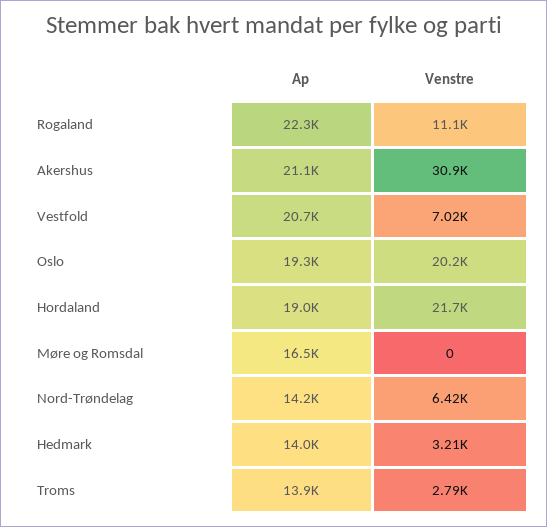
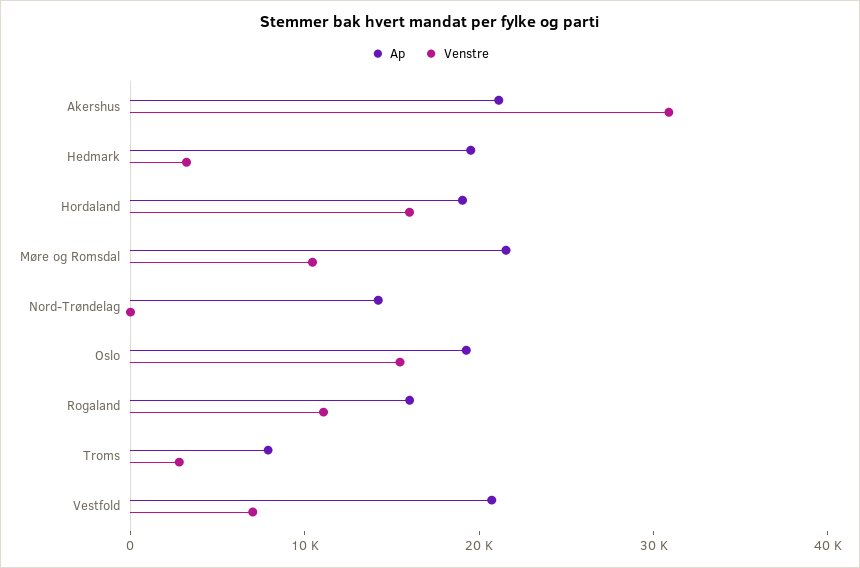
  {
    "Ap": {
-     "Rogaland": 22300,
+     "Rogaland": 16000,
      "Akershus": 21100,
      "Vestfold": 20700,
      "Oslo": 19300,
      "Hordaland": 19000,
-     "Møre og Romsdal": 16500,
+     "Møre og Romsdal": 22000,
      "Nord-Trøndelag": 14200,
-     "Hedmark": 14000,
+     "Hedmark": 20000,
-     "Troms": 13900
+     "Troms": 8000
    },
    "Venstre": {
      "Rogaland": 11100,
      "Akershus": 30900,
      "Vestfold": 7020,
-     "Oslo": 20200,
+     "Oslo": 16000,
-     "Hordaland": 21700,
+     "Hordaland": 16000,
-     "Møre og Romsdal": 0,
+     "Møre og Romsdal": 10000,
-     "Nord-Trøndelag": 6420,
+     "Nord-Trøndelag": 0,
      "Hedmark": 3210,
      "Troms": 2790
    }
  }

